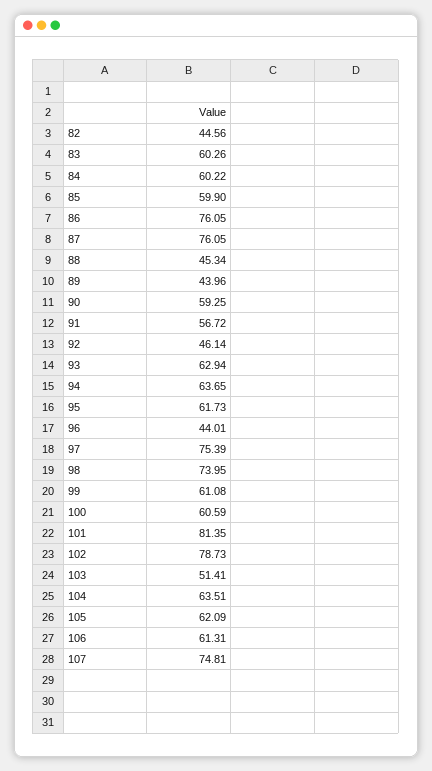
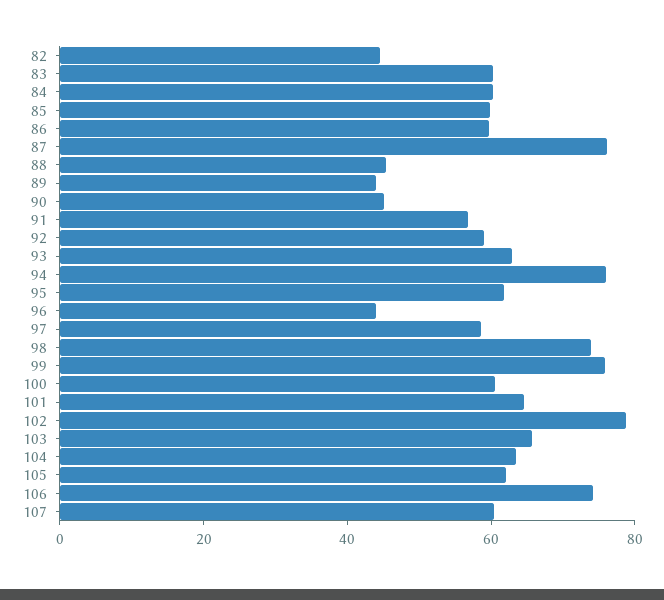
  {
    "82": 44.56,
    "83": 60.26,
    "84": 60.22,
    "85": 59.9,
-   "86": 76.05,
+   "86": 60,
    "87": 76.05,
    "88": 45.34,
    "89": 43.96,
-   "90": 59.25,
+   "90": 45,
    "91": 56.72,
-   "92": 46.14,
+   "92": 60,
    "93": 62.94,
-   "94": 63.65,
+   "94": 75,
    "95": 61.73,
    "96": 44.01,
-   "97": 75.39,
+   "97": 60,
    "98": 73.95,
-   "99": 61.08,
+   "99": 75,
    "100": 60.59,
-   "101": 81.35,
+   "101": 65,
    "102": 78.73,
-   "103": 51.41,
+   "103": 65,
    "104": 63.51,
    "105": 62.09,
-   "106": 61.31,
+   "106": 75,
-   "107": 74.81
+   "107": 60
  }

